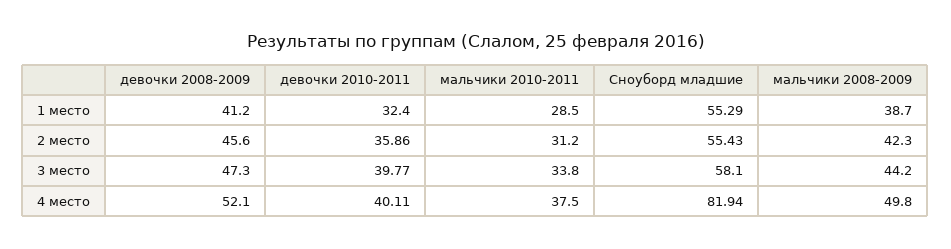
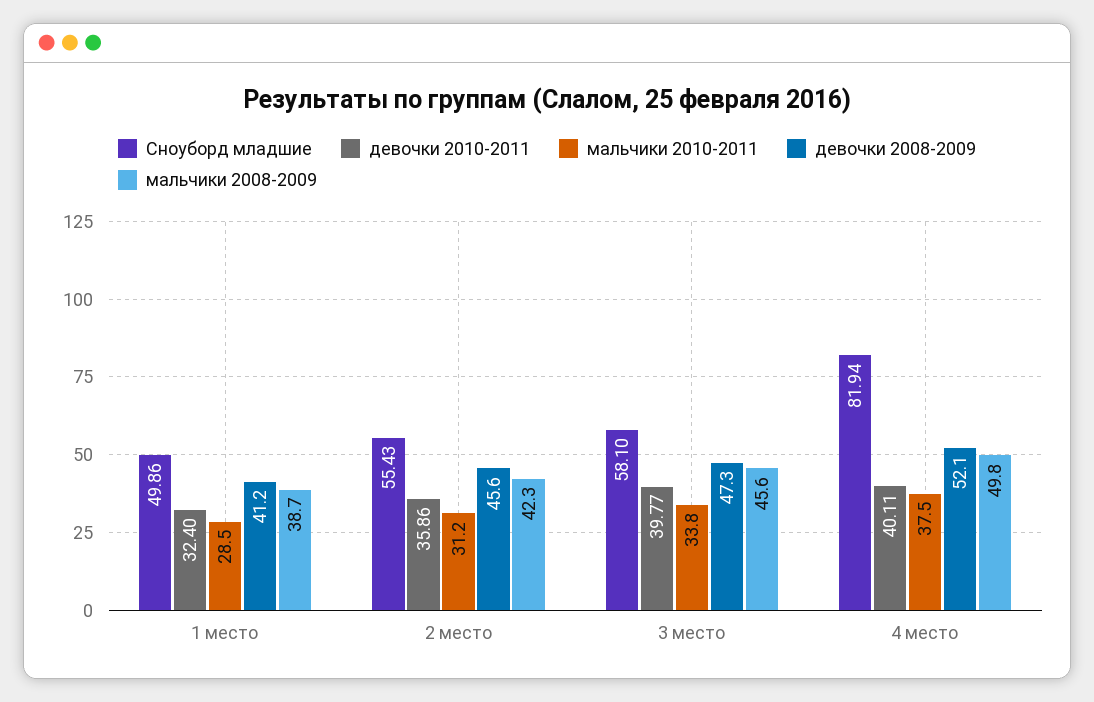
  {
    "девочки 2008-2009": {
      "1 место": 41.2,
      "2 место": 45.6,
      "3 место": 47.3,
      "4 место": 52.1
    },
    "девочки 2010-2011": {
      "1 место": 32.4,
      "2 место": 35.86,
      "3 место": 39.77,
      "4 место": 40.11
    },
    "мальчики 2010-2011": {
      "1 место": 28.5,
      "2 место": 31.2,
      "3 место": 33.8,
      "4 место": 37.5
    },
    "Сноуборд младшие": {
-     "1 место": 55.29,
+     "1 место": 49.86,
      "2 место": 55.43,
      "3 место": 58.1,
      "4 место": 81.94
    },
    "мальчики 2008-2009": {
      "1 место": 38.7,
      "2 место": 42.3,
-     "3 место": 44.2,
+     "3 место": 45.6,
      "4 место": 49.8
    }
  }

